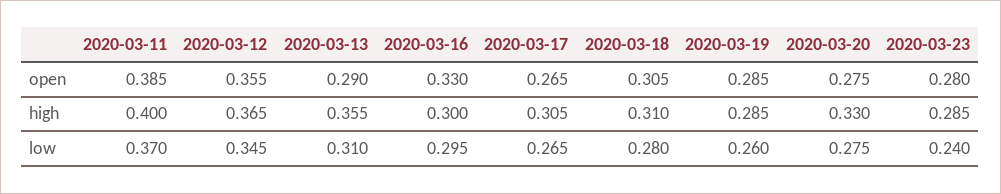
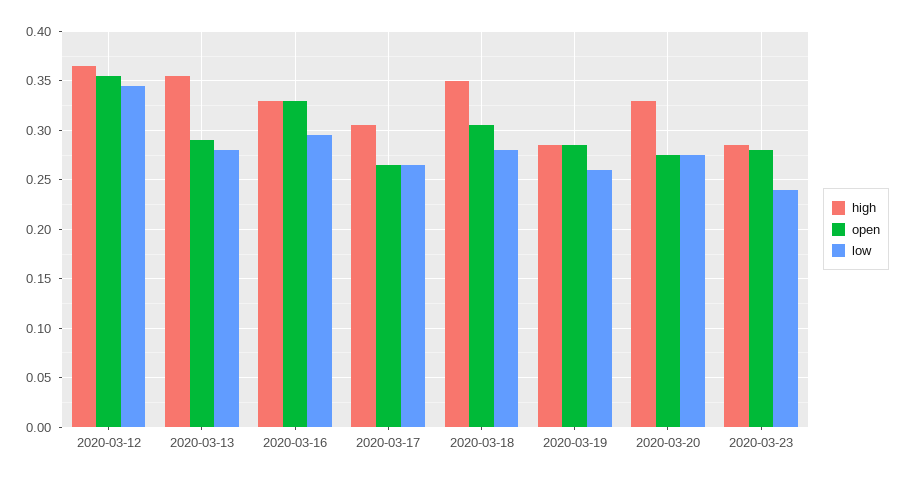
  {
    "open": {
-     "2020-03-11": 0.385,
      "2020-03-12": 0.355,
      "2020-03-13": 0.29,
      "2020-03-16": 0.33,
      "2020-03-17": 0.265,
      "2020-03-18": 0.305,
      "2020-03-19": 0.285,
      "2020-03-20": 0.275,
      "2020-03-23": 0.28
    },
    "high": {
-     "2020-03-11": 0.4,
      "2020-03-12": 0.365,
      "2020-03-13": 0.355,
-     "2020-03-16": 0.3,
+     "2020-03-16": 0.33,
      "2020-03-17": 0.305,
-     "2020-03-18": 0.31,
+     "2020-03-18": 0.35,
      "2020-03-19": 0.285,
      "2020-03-20": 0.33,
      "2020-03-23": 0.285
    },
    "low": {
-     "2020-03-11": 0.37,
      "2020-03-12": 0.345,
-     "2020-03-13": 0.31,
+     "2020-03-13": 0.28,
      "2020-03-16": 0.295,
      "2020-03-17": 0.265,
      "2020-03-18": 0.28,
      "2020-03-19": 0.26,
      "2020-03-20": 0.275,
      "2020-03-23": 0.24
    }
  }

